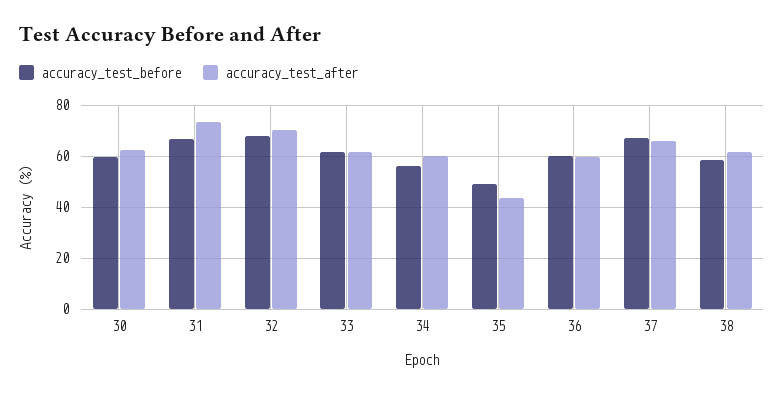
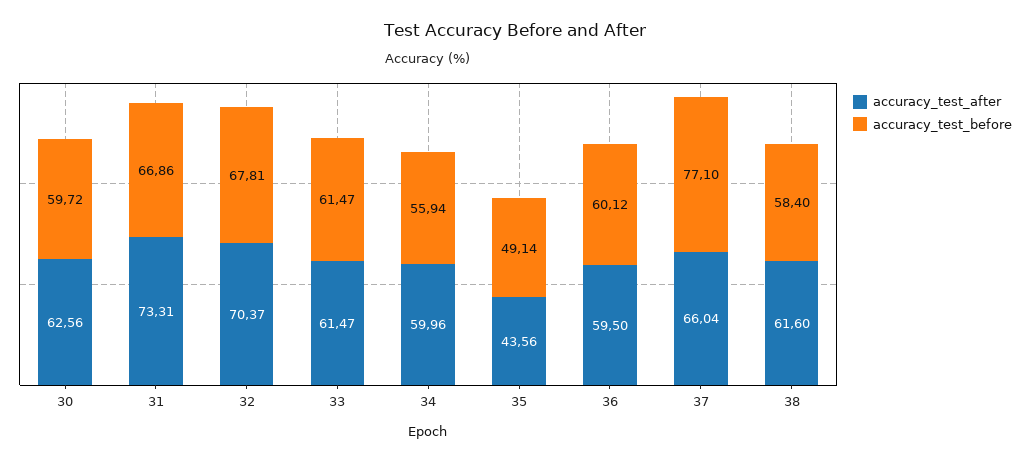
  {
    "accuracy_test_before": {
      "30": 59.72,
      "31": 66.86,
      "32": 67.81,
      "33": 61.47,
      "34": 55.94,
      "35": 49.14,
      "36": 60.12,
-     "37": 67.5,
+     "37": 77.1,
      "38": 58.4
    },
    "accuracy_test_after": {
      "30": 62.56,
      "31": 73.31,
      "32": 70.37,
      "33": 61.47,
      "34": 59.96,
      "35": 43.56,
      "36": 59.5,
      "37": 66.04,
      "38": 61.6
    }
  }

